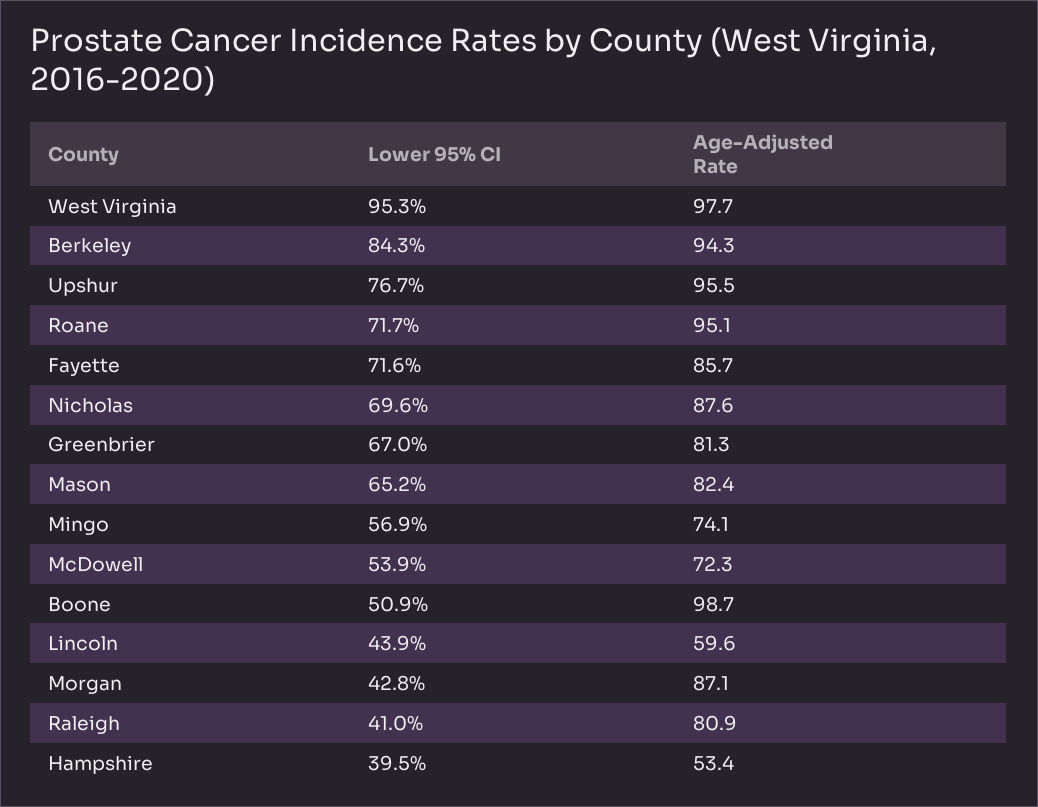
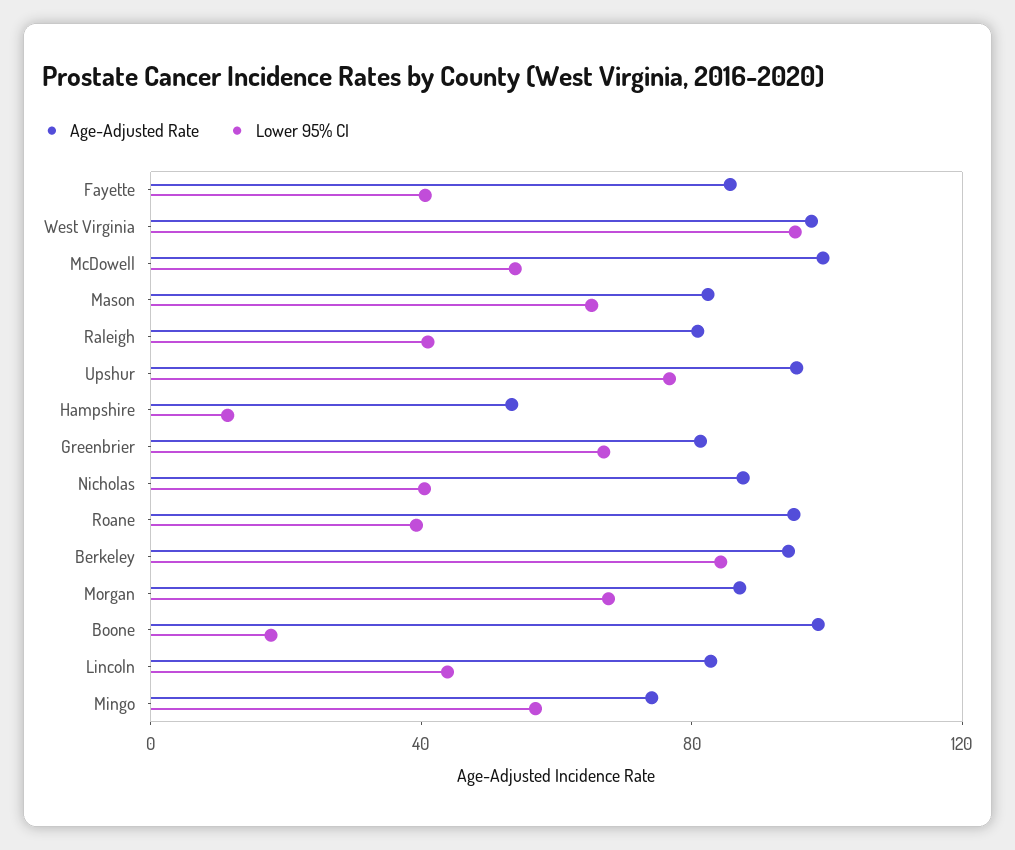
  {
    "Lower 95% CI": {
      "West Virginia": 95.3,
      "Berkeley": 84.3,
      "Upshur": 76.7,
-     "Roane": 71.7,
+     "Roane": 40,
-     "Fayette": 71.6,
+     "Fayette": 40,
-     "Nicholas": 69.6,
+     "Nicholas": 40,
      "Greenbrier": 67,
      "Mason": 65.2,
      "Mingo": 56.9,
      "McDowell": 53.9,
-     "Boone": 50.9,
+     "Boone": 20,
      "Lincoln": 43.9,
-     "Morgan": 42.8,
+     "Morgan": 70,
      "Raleigh": 41,
-     "Hampshire": 39.5
+     "Hampshire": 10
    },
    "Age-Adjusted Rate": {
      "West Virginia": 97.7,
      "Berkeley": 94.3,
      "Upshur": 95.5,
      "Roane": 95.1,
      "Fayette": 85.7,
      "Nicholas": 87.6,
      "Greenbrier": 81.3,
      "Mason": 82.4,
      "Mingo": 74.1,
-     "McDowell": 72.3,
+     "McDowell": 100,
      "Boone": 98.7,
-     "Lincoln": 59.6,
+     "Lincoln": 80,
      "Morgan": 87.1,
      "Raleigh": 80.9,
      "Hampshire": 53.4
    }
  }

